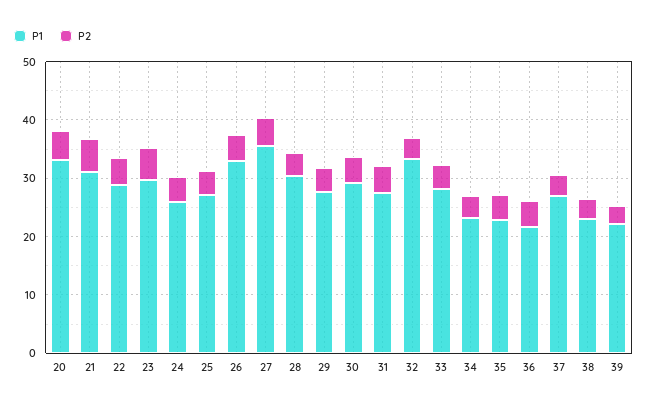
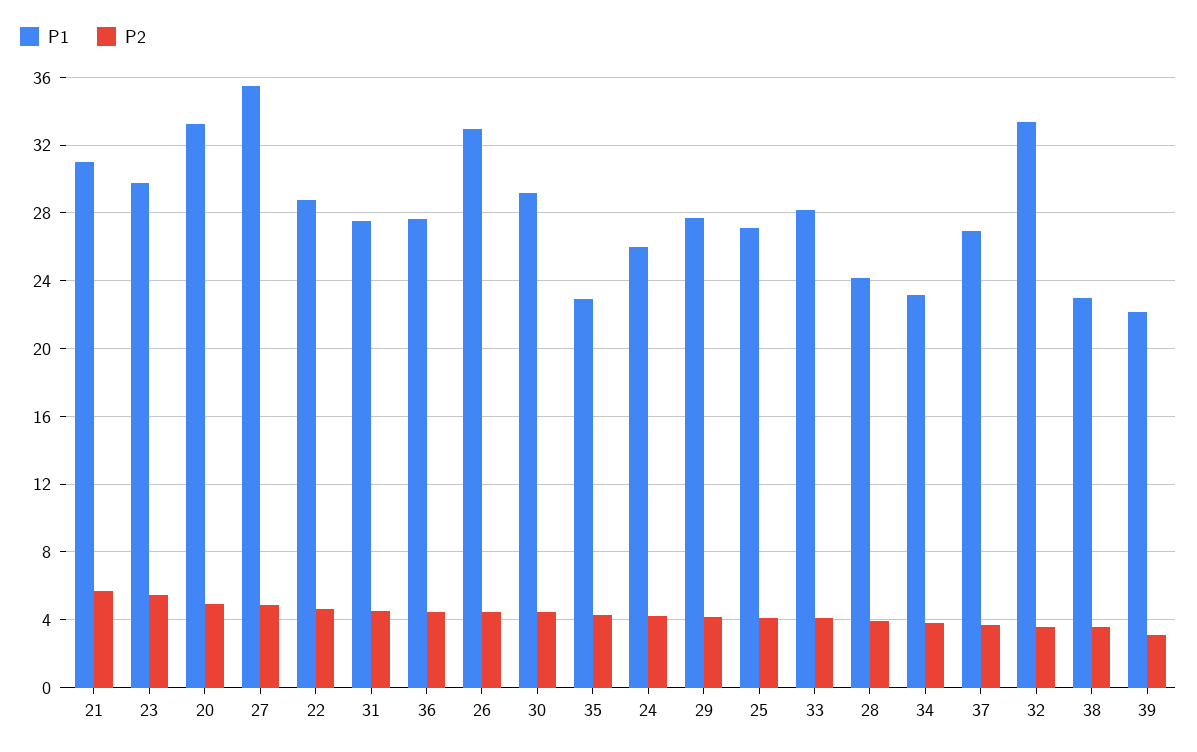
  {
    "P1": {
      "20": 33,
      "21": 31,
      "22": 29,
      "23": 30,
      "24": 26,
      "25": 27,
      "26": 33,
      "27": 35.5,
-     "28": 30,
+     "28": 24,
      "29": 27.5,
      "30": 29,
      "31": 27.5,
      "32": 33.5,
      "33": 28,
      "34": 23,
      "35": 23,
-     "36": 22,
+     "36": 27.5,
      "37": 27,
      "38": 23,
      "39": 22
    },
    "P2": {
      "20": 5,
      "21": 5.5,
      "22": 4.5,
      "23": 5.5,
      "24": 4,
      "25": 4,
      "26": 4.5,
      "27": 5,
      "28": 4,
      "29": 4,
      "30": 4.5,
      "31": 4.5,
      "32": 3.5,
      "33": 4,
      "34": 4,
      "35": 4.5,
      "36": 4.5,
      "37": 3.5,
      "38": 3.5,
      "39": 3
    }
  }

